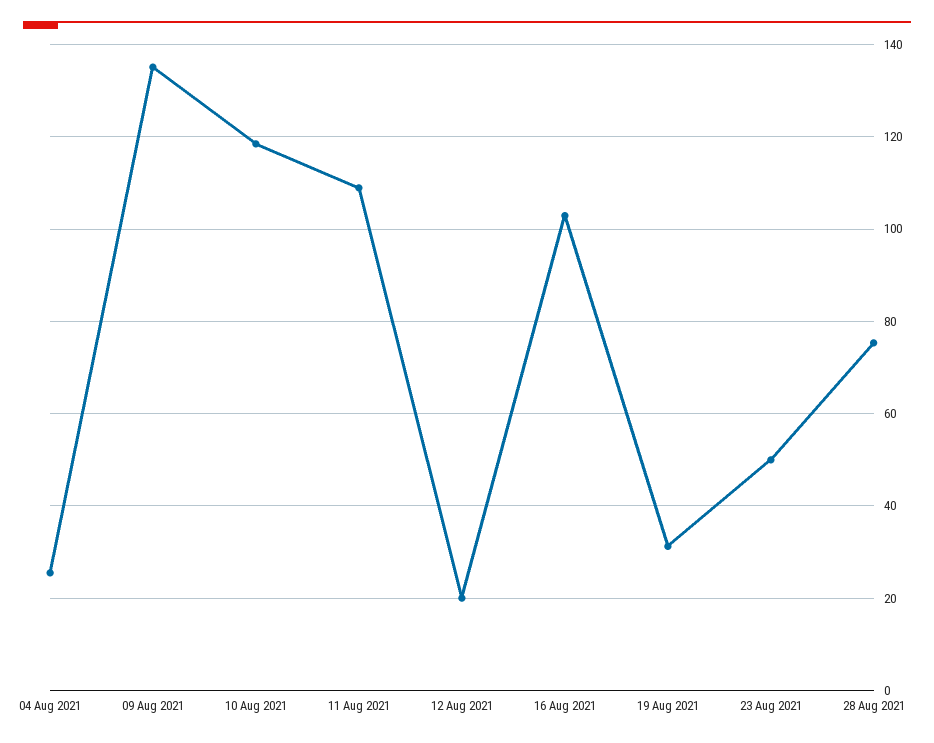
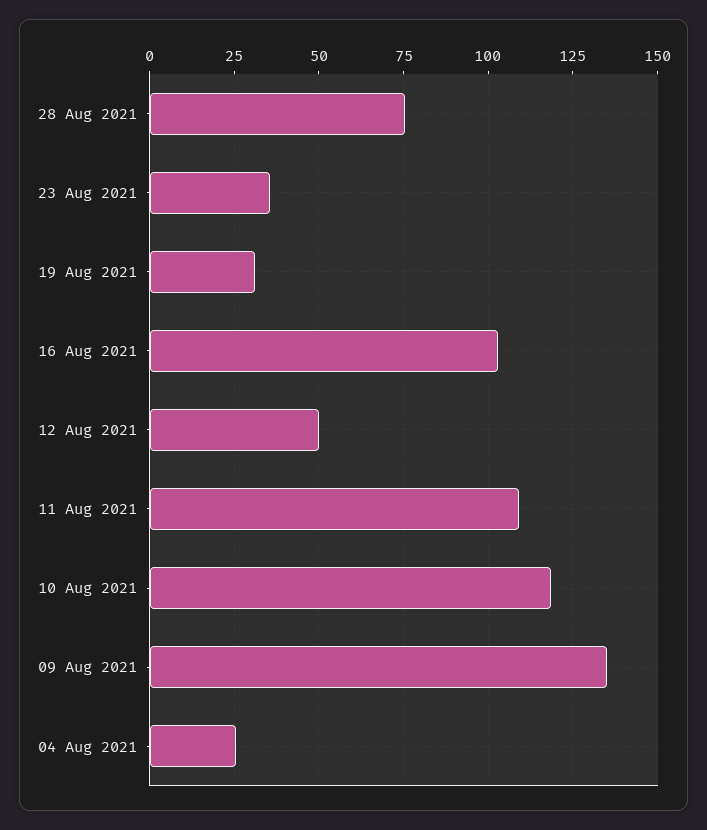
  {
    "04 Aug 2021": 26,
    "09 Aug 2021": 136,
    "10 Aug 2021": 118,
    "11 Aug 2021": 108,
-   "12 Aug 2021": 20,
+   "12 Aug 2021": 50,
    "16 Aug 2021": 102,
    "19 Aug 2021": 32,
-   "23 Aug 2021": 50,
+   "23 Aug 2021": 35,
    "28 Aug 2021": 76
  }

